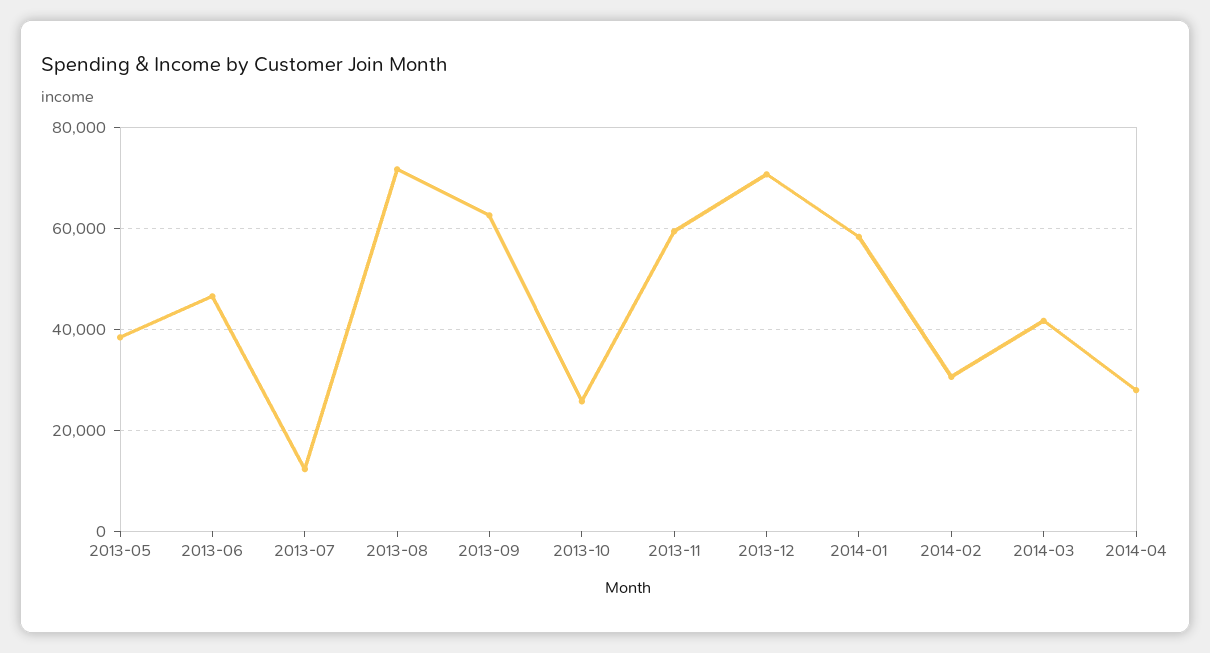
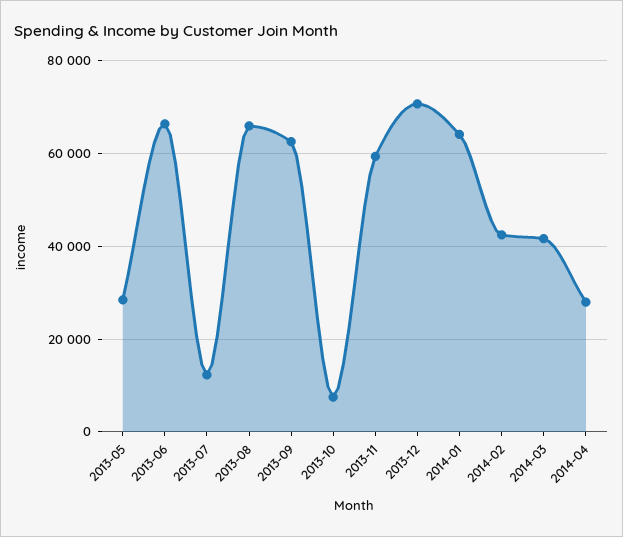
  {
-   "2013-05": 38000,
+   "2013-05": 28000,
-   "2013-06": 46000,
+   "2013-06": 66000,
    "2013-07": 12000,
-   "2013-08": 72000,
+   "2013-08": 66000,
    "2013-09": 62000,
-   "2013-10": 26000,
+   "2013-10": 8000,
    "2013-11": 60000,
    "2013-12": 70000,
-   "2014-01": 58000,
+   "2014-01": 64000,
-   "2014-02": 30000,
+   "2014-02": 42000,
    "2014-03": 42000,
    "2014-04": 28000
  }

